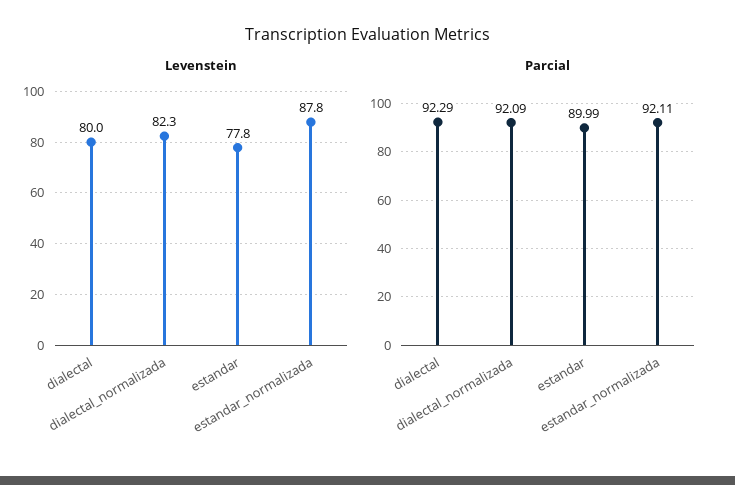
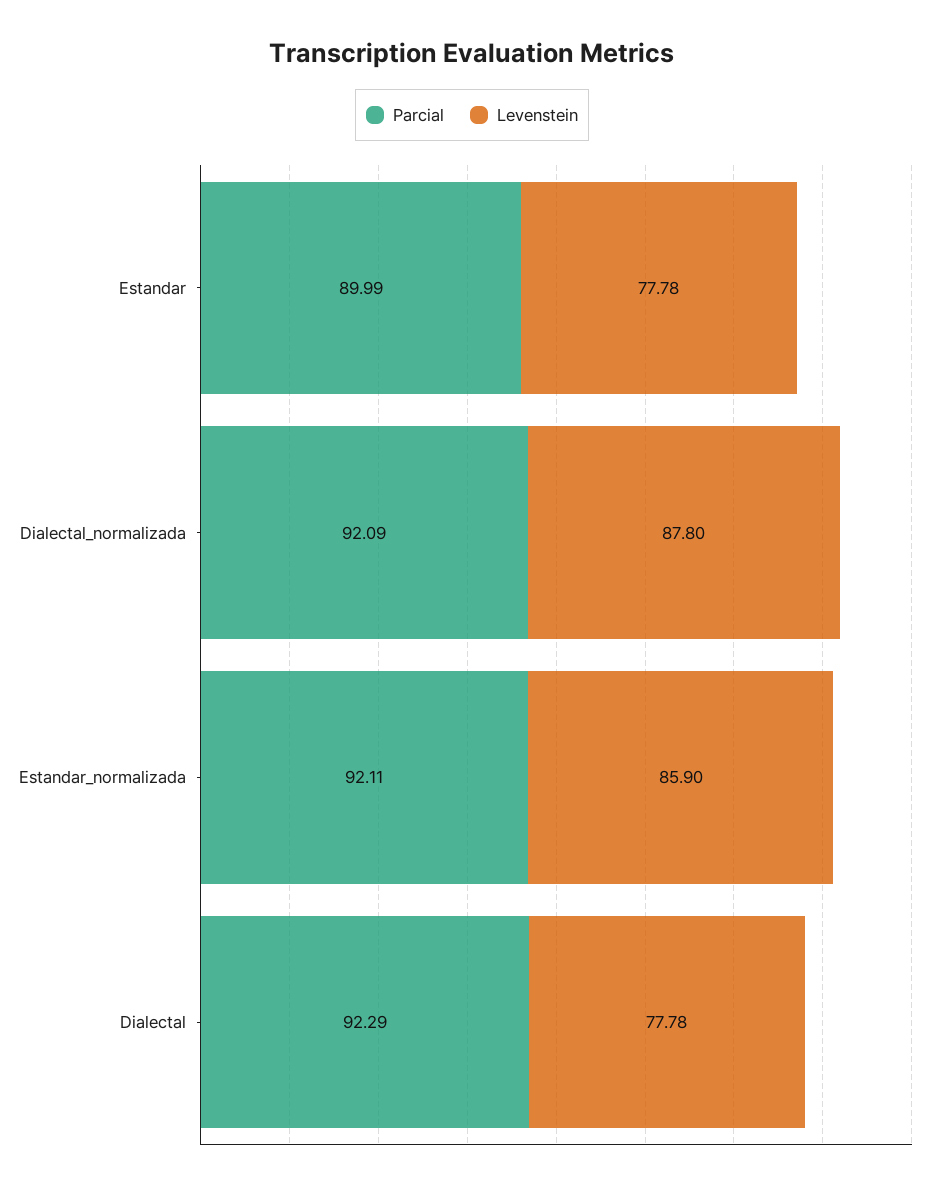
  {
    "Levenstein": {
-     "dialectal": 80,
+     "dialectal": 77.78,
-     "dialectal_normalizada": 82.3,
+     "dialectal_normalizada": 87.8,
      "estandar": 77.78,
-     "estandar_normalizada": 87.8
+     "estandar_normalizada": 85.9
    },
    "Parcial": {
      "dialectal": 92.29,
      "dialectal_normalizada": 92.09,
      "estandar": 89.99,
      "estandar_normalizada": 92.11
    }
  }

